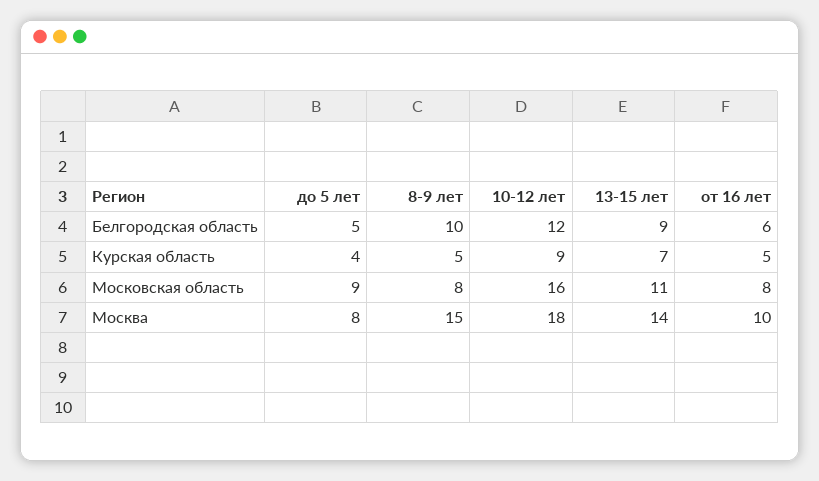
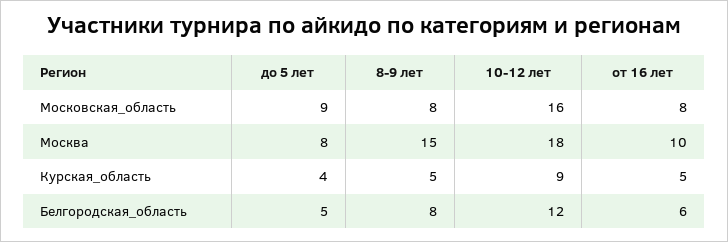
  {
    "до 5 лет": {
      "Белгородская область": 5,
      "Курская область": 4,
      "Московская область": 9,
      "Москва": 8
    },
    "8-9 лет": {
-     "Белгородская область": 10,
+     "Белгородская область": 8,
      "Курская область": 5,
      "Московская область": 8,
      "Москва": 15
    },
    "10-12 лет": {
      "Белгородская область": 12,
      "Курская область": 9,
      "Московская область": 16,
      "Москва": 18
    },
-   "13-15 лет": {
-     "Белгородская область": 9,
-     "Курская область": 7,
-     "Московская область": 11,
-     "Москва": 14
-   },
    "от 16 лет": {
      "Белгородская область": 6,
      "Курская область": 5,
      "Московская область": 8,
      "Москва": 10
    }
  }

